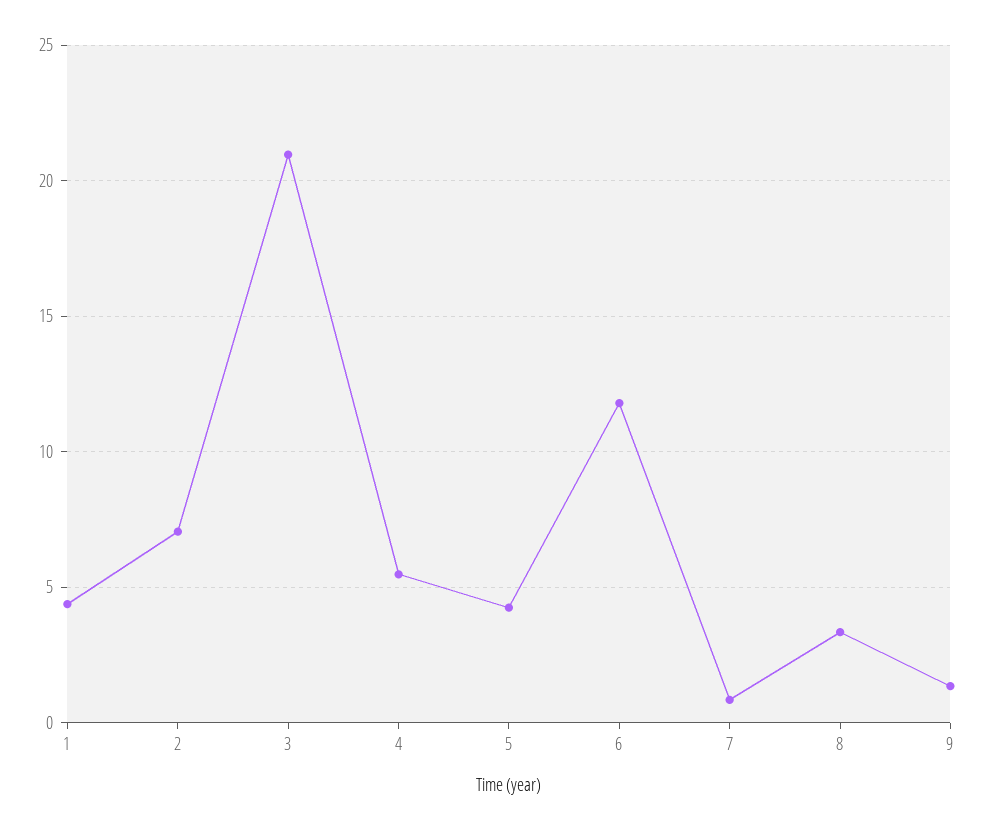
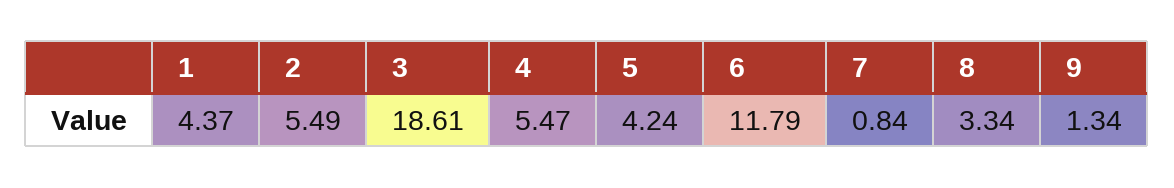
  {
    "1": 4.37,
-   "2": 7,
+   "2": 5.49,
-   "3": 21,
+   "3": 18.61,
    "4": 5.47,
    "5": 4.24,
    "6": 11.79,
    "7": 0.84,
    "8": 3.34,
    "9": 1.34
  }

